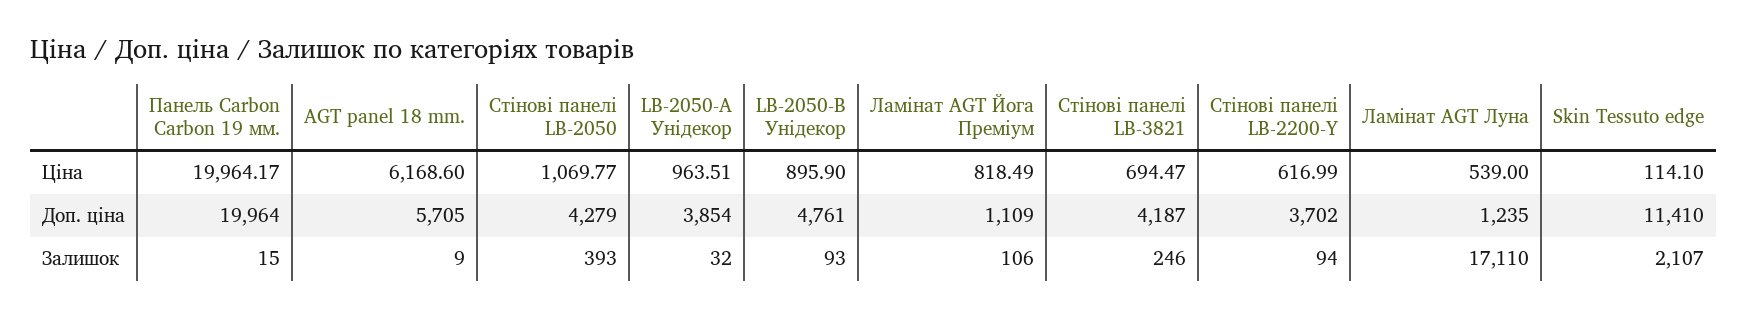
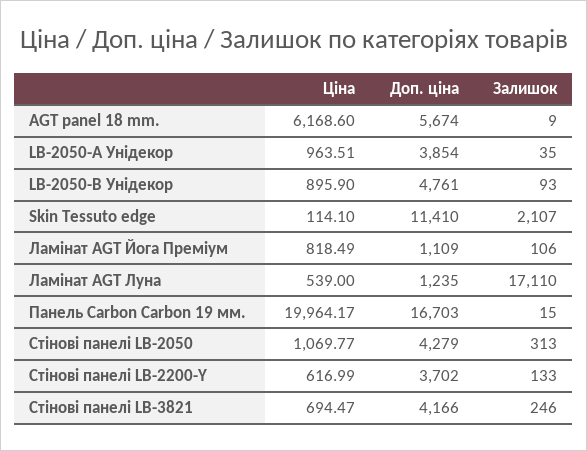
  {
    "Панель Carbon Carbon 19 мм.": {
      "Ціна": 19964.17,
-     "Доп. ціна": 19964,
+     "Доп. ціна": 16703,
      "Залишок": 15
    },
    "AGT panel 18 mm.": {
      "Ціна": 6168.6,
-     "Доп. ціна": 5705,
+     "Доп. ціна": 5674,
      "Залишок": 9
    },
    "Стінові панелі LB-2050": {
      "Ціна": 1069.77,
      "Доп. ціна": 4279,
-     "Залишок": 393
+     "Залишок": 313
    },
    "LB-2050-А Унідекор": {
      "Ціна": 963.51,
      "Доп. ціна": 3854,
-     "Залишок": 32
+     "Залишок": 35
    },
    "LB-2050-В Унідекор": {
      "Ціна": 895.9,
      "Доп. ціна": 4761,
      "Залишок": 93
    },
    "Ламінат AGT Йога Преміум": {
      "Ціна": 818.49,
      "Доп. ціна": 1109,
      "Залишок": 106
    },
    "Стінові панелі LB-3821": {
      "Ціна": 694.47,
-     "Доп. ціна": 4187,
+     "Доп. ціна": 4166,
      "Залишок": 246
    },
    "Стінові панелі LB-2200-Y": {
      "Ціна": 616.99,
      "Доп. ціна": 3702,
-     "Залишок": 94
+     "Залишок": 133
    },
    "Ламінат AGT Луна": {
      "Ціна": 539,
      "Доп. ціна": 1235,
      "Залишок": 17110
    },
    "Skin Tessuto edge": {
      "Ціна": 114.1,
      "Доп. ціна": 11410,
      "Залишок": 2107
    }
  }

